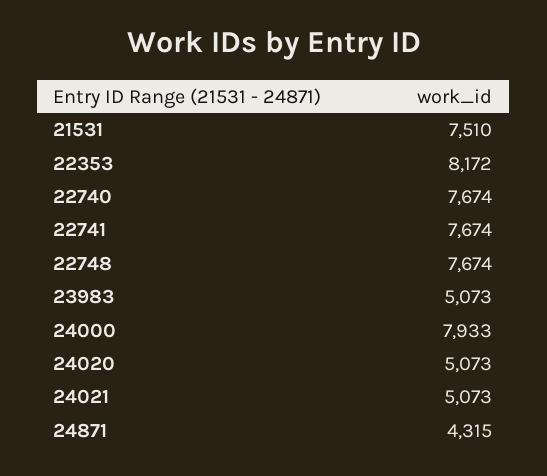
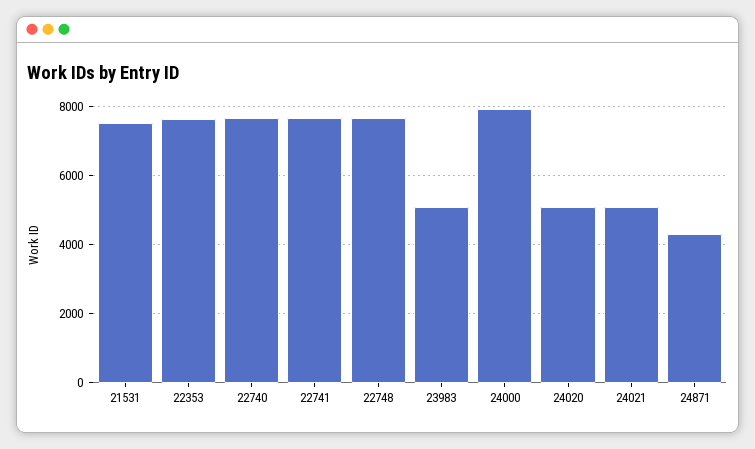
  {
    "21531": 7510,
-   "22353": 8172,
+   "22353": 7600,
    "22740": 7674,
    "22741": 7674,
    "22748": 7674,
    "23983": 5073,
    "24000": 7933,
    "24020": 5073,
    "24021": 5073,
    "24871": 4315
  }

